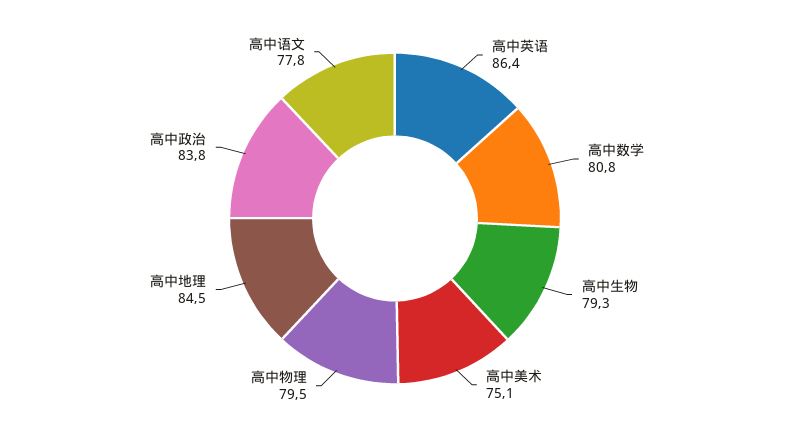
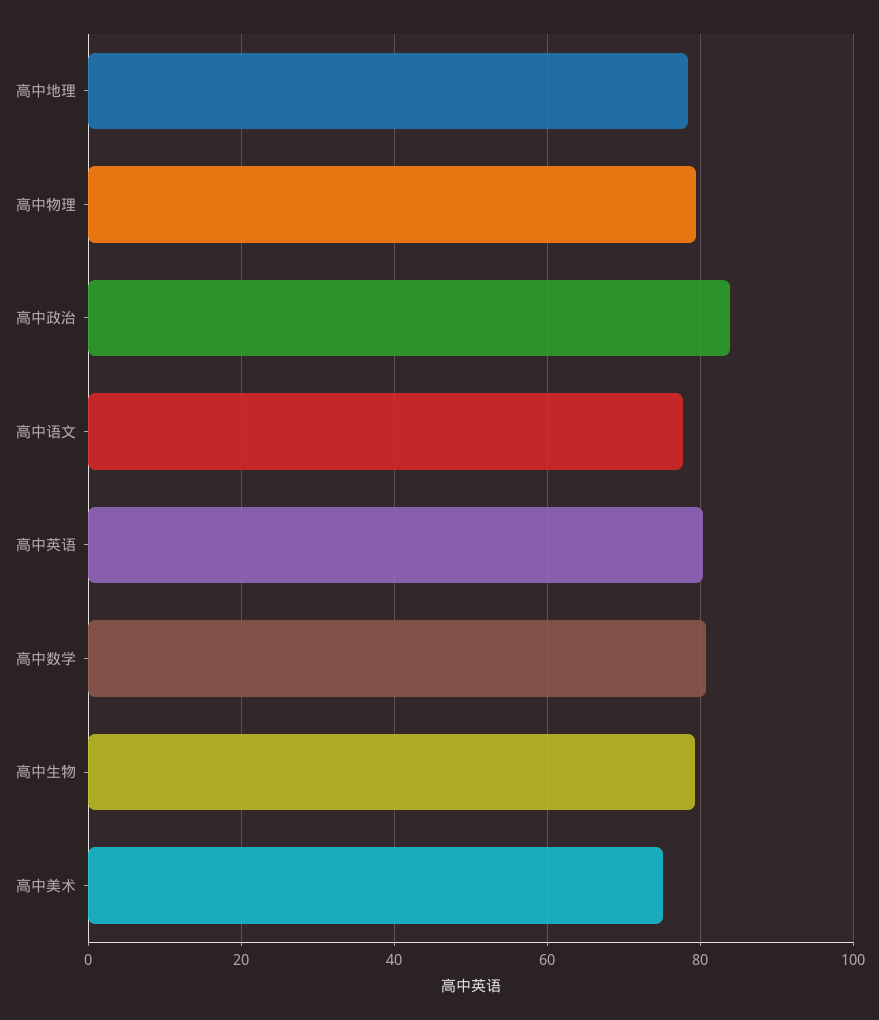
  {
-   "高中英语": 86.4,
+   "高中英语": 80,
    "高中数学": 80.8,
    "高中生物": 79.3,
    "高中美术": 75.1,
    "高中物理": 79.5,
-   "高中地理": 84.5,
+   "高中地理": 78,
    "高中政治": 83.8,
    "高中语文": 77.8
  }

